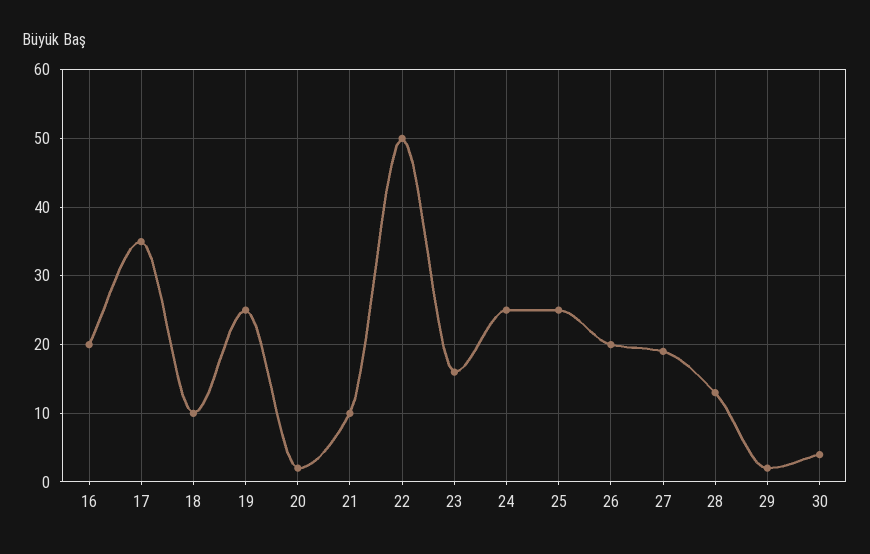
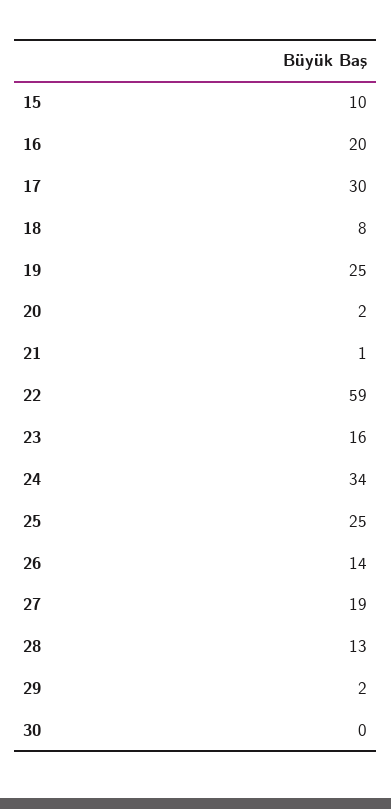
  {
    "16": 20,
-   "17": 35,
+   "17": 30,
-   "18": 10,
+   "18": 8,
    "19": 25,
    "20": 2,
-   "21": 10,
+   "21": 1,
-   "22": 50,
+   "22": 59,
    "23": 16,
-   "24": 25,
+   "24": 34,
    "25": 25,
-   "26": 20,
+   "26": 14,
    "27": 19,
    "28": 13,
    "29": 2,
-   "30": 4
+   "30": 0,
+   "15": 10
  }

